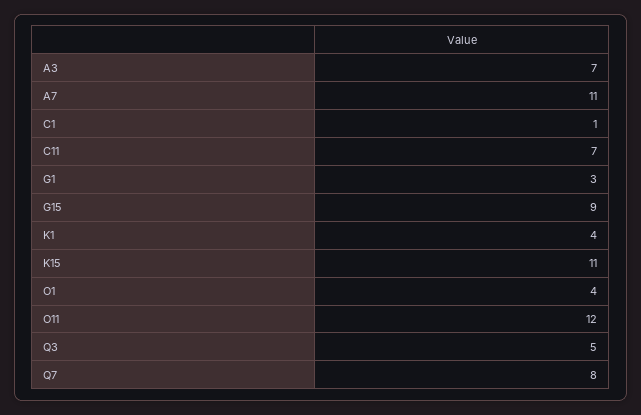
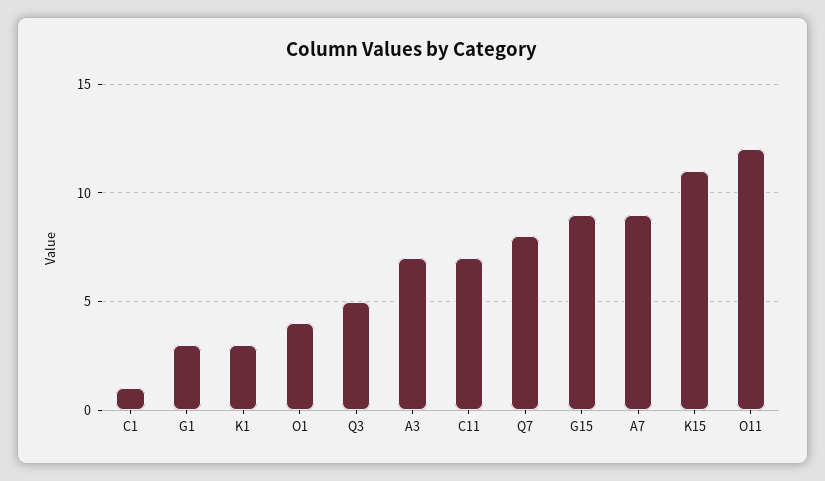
  {
    "A3": 7,
-   "A7": 11,
+   "A7": 9,
    "C1": 1,
    "C11": 7,
    "G1": 3,
    "G15": 9,
-   "K1": 4,
+   "K1": 3,
    "K15": 11,
    "O1": 4,
    "O11": 12,
    "Q3": 5,
    "Q7": 8
  }

